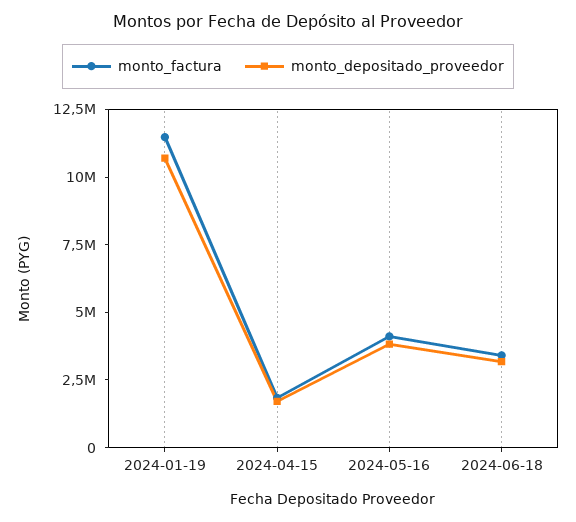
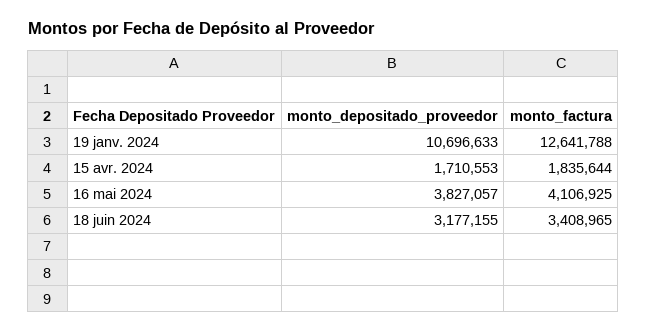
  {
    "monto_factura": {
-     "2024-01-19": 11500000,
+     "2024-01-19": 12641788,
      "2024-04-15": 1835644,
      "2024-05-16": 4106925,
      "2024-06-18": 3408965
    },
    "monto_depositado_proveedor": {
      "2024-01-19": 10696633,
      "2024-04-15": 1710553,
      "2024-05-16": 3827057,
      "2024-06-18": 3177155
    }
  }

